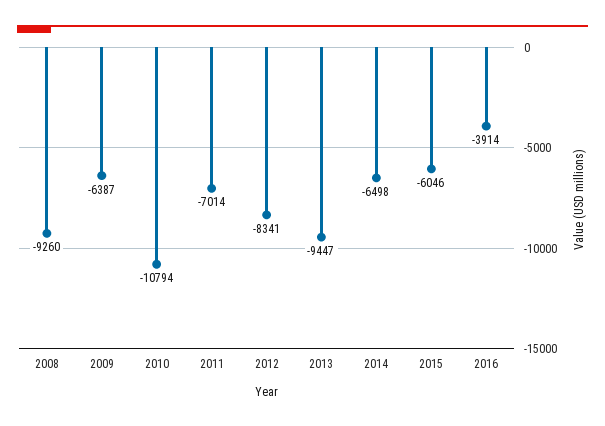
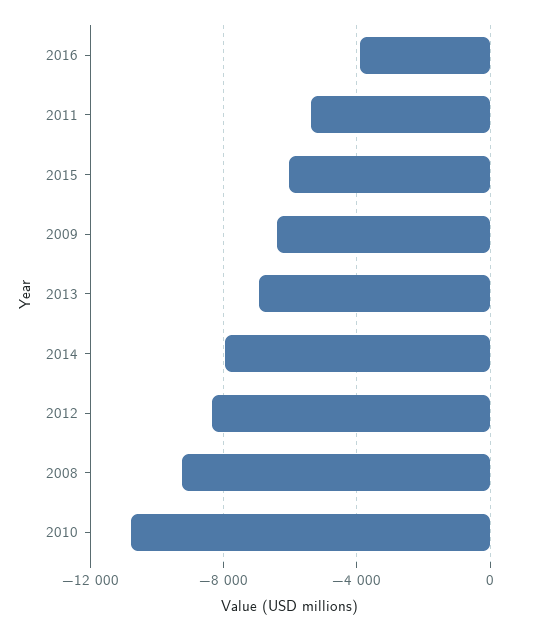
  {
    "2008": -9260,
    "2009": -6387,
    "2010": -10794,
-   "2011": -7014,
+   "2011": -5500,
    "2012": -8341,
-   "2013": -9447,
+   "2013": -7000,
-   "2014": -6498,
+   "2014": -8000,
    "2015": -6046,
    "2016": -3914
  }

